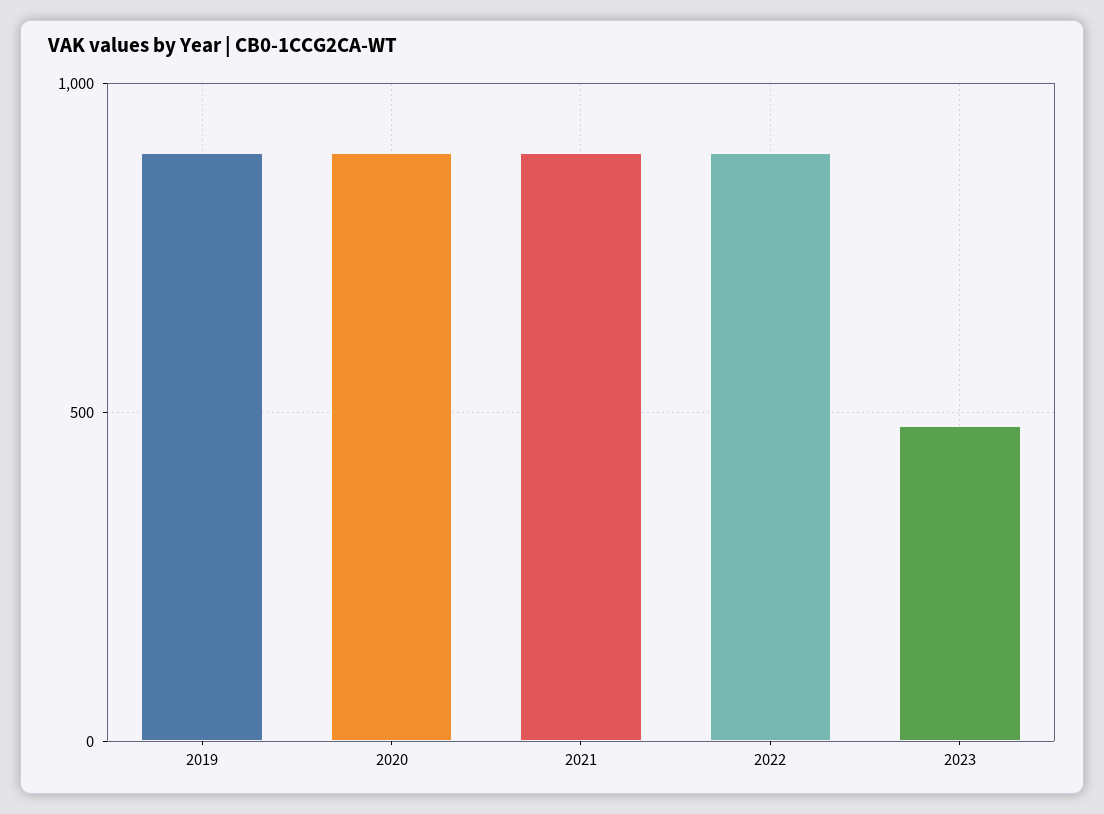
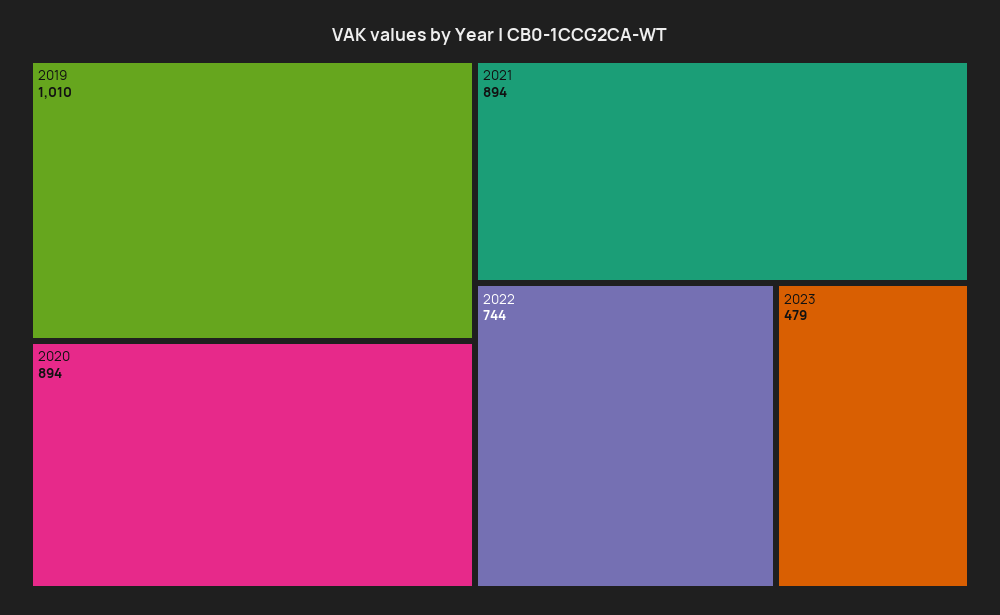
  {
-   "2019": 900,
+   "2019": 1010,
    "2020": 894,
    "2021": 894,
-   "2022": 900,
+   "2022": 744,
    "2023": 479
  }

